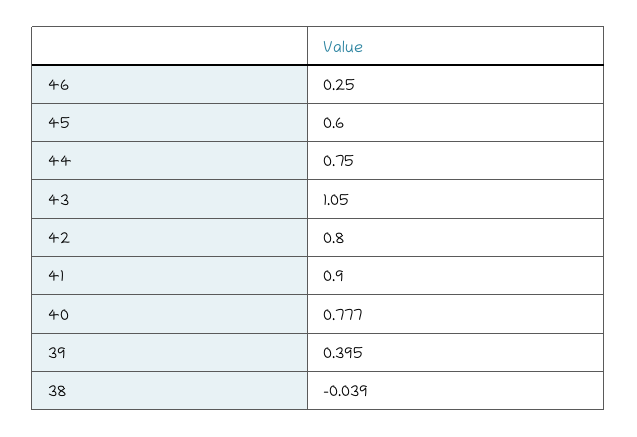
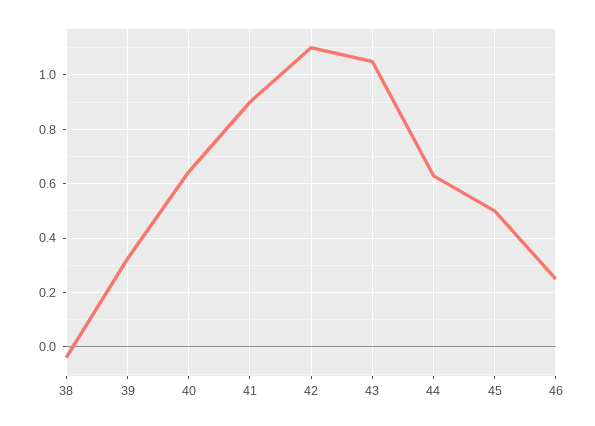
  {
    "46": 0.25,
-   "45": 0.6,
+   "45": 0.5,
-   "44": 0.75,
+   "44": 0.625,
    "43": 1.05,
-   "42": 0.8,
+   "42": 1.1,
    "41": 0.9,
-   "40": 0.777,
+   "40": 0.65,
-   "39": 0.395,
+   "39": 0.325,
    "38": -0.039
  }

